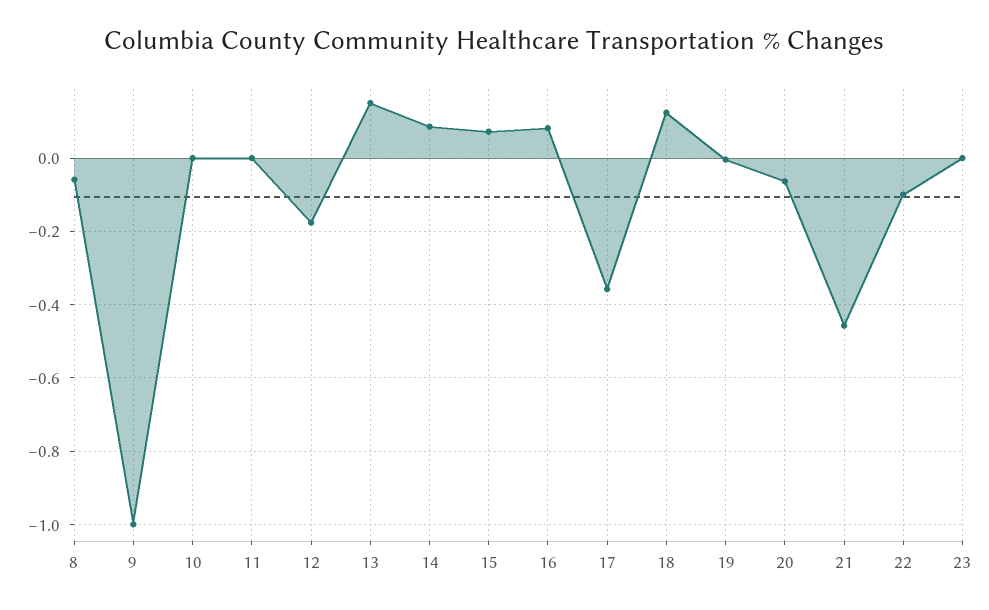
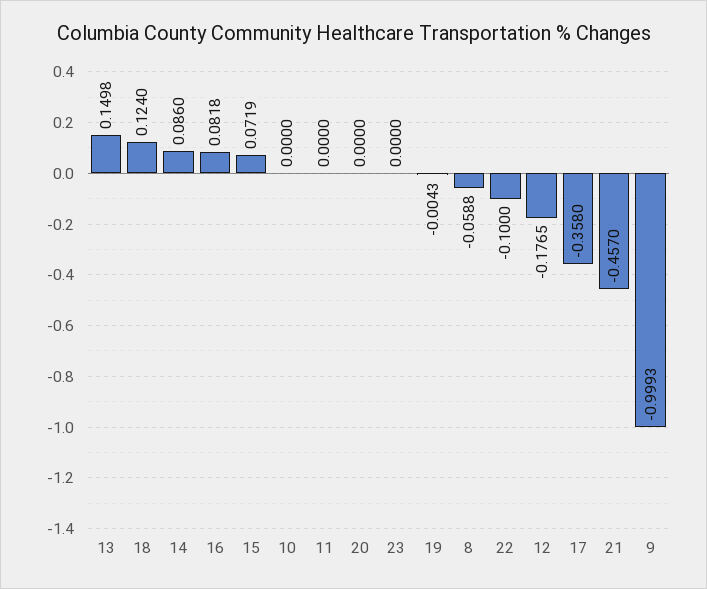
  {
    "8": -0.0588,
    "9": -0.9993,
    "10": 0,
    "11": 0,
    "12": -0.1765,
    "13": 0.1498,
    "14": 0.086,
    "15": 0.0719,
    "16": 0.0818,
    "17": -0.358,
    "18": 0.124,
    "19": -0.0043,
-   "20": -0.06,
+   "20": 0,
    "21": -0.457,
    "22": -0.1,
    "23": 0
  }

